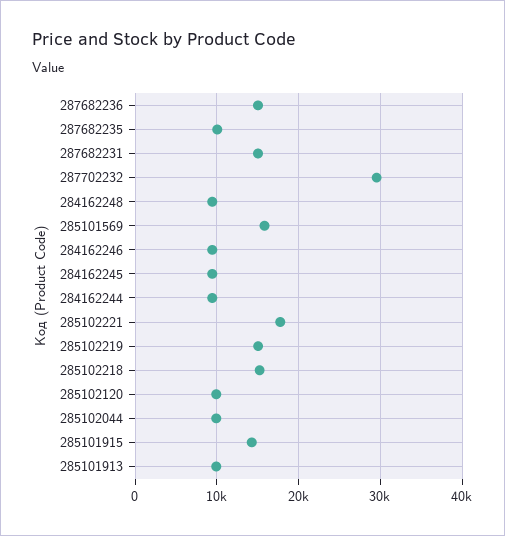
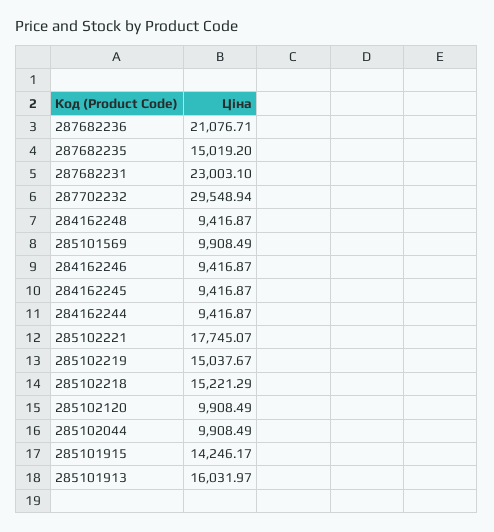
  {
-   "287682236": 15000,
+   "287682236": 21076.71,
-   "287682235": 10000,
+   "287682235": 15019.2,
-   "287682231": 15000,
+   "287682231": 23003.1,
    "287702232": 29548.94,
    "284162248": 9416.87,
-   "285101569": 16000,
+   "285101569": 9908.49,
    "284162246": 9416.87,
    "284162245": 9416.87,
    "284162244": 9416.87,
    "285102221": 17745.07,
    "285102219": 15037.67,
    "285102218": 15221.29,
    "285102120": 9908.49,
    "285102044": 9908.49,
    "285101915": 14246.17,
-   "285101913": 10000
+   "285101913": 16031.97
  }

